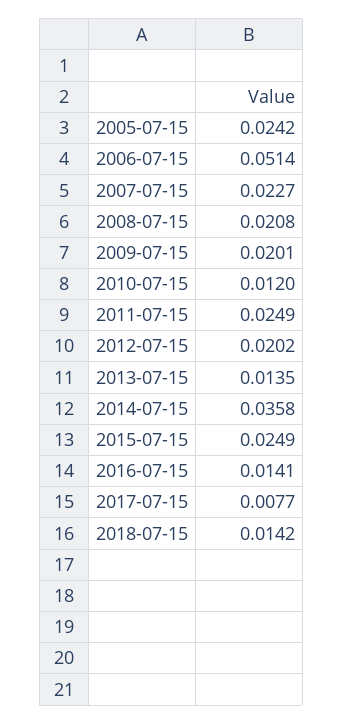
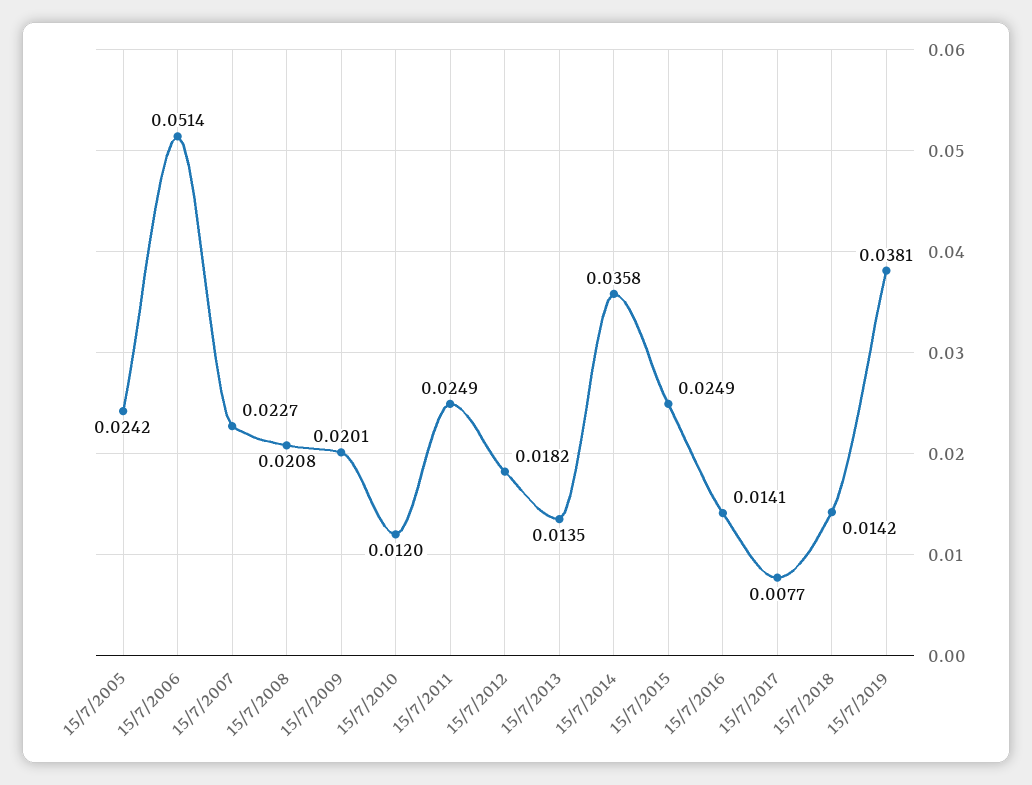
  {
    "2005-07-15": 0.0242,
    "2006-07-15": 0.0514,
    "2007-07-15": 0.0227,
    "2008-07-15": 0.0208,
    "2009-07-15": 0.0201,
    "2010-07-15": 0.012,
    "2011-07-15": 0.0249,
-   "2012-07-15": 0.0202,
+   "2012-07-15": 0.0182,
    "2013-07-15": 0.0135,
    "2014-07-15": 0.0358,
    "2015-07-15": 0.0249,
    "2016-07-15": 0.0141,
    "2017-07-15": 0.0077,
-   "2018-07-15": 0.0142
+   "2018-07-15": 0.0142,
+   "15/7/2019": 0.0381
  }

